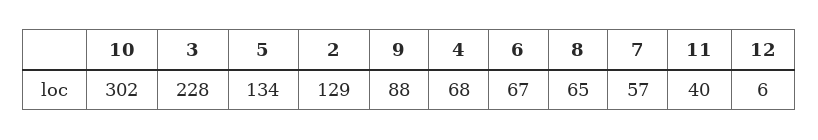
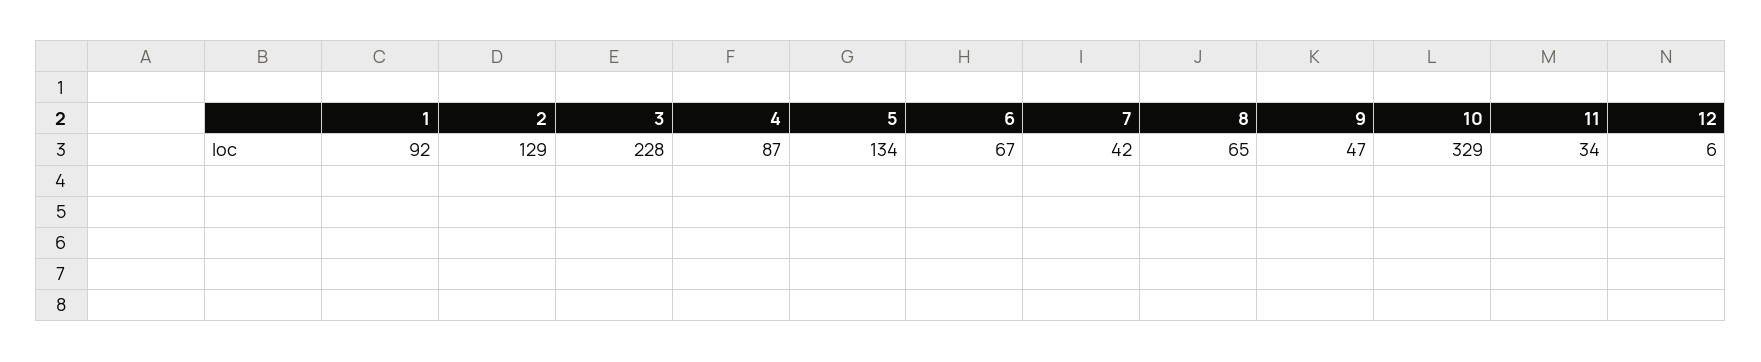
  {
-   "10": 302,
+   "10": 329,
    "3": 228,
    "5": 134,
    "2": 129,
-   "9": 88,
+   "9": 47,
-   "4": 68,
+   "4": 87,
    "6": 67,
    "8": 65,
-   "7": 57,
+   "7": 42,
-   "11": 40,
+   "11": 34,
-   "12": 6
+   "12": 6,
+   "1": 92
  }

